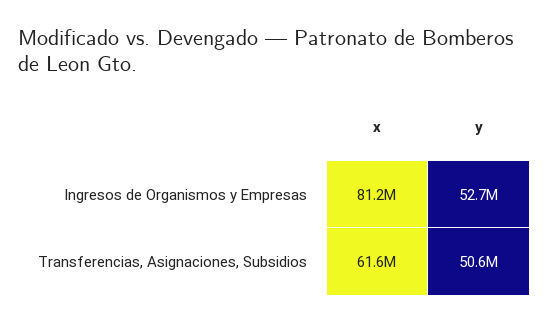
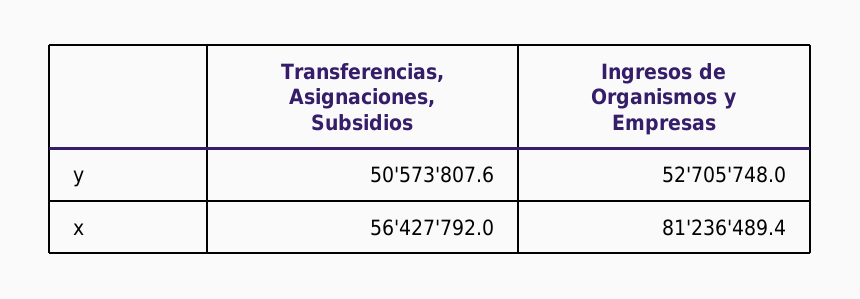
  {
    "x": {
      "Ingresos de Organismos y Empresas": 81236489.4,
-     "Transferencias, Asignaciones, Subsidios": 61600000
+     "Transferencias, Asignaciones, Subsidios": 56427792
    },
    "y": {
      "Ingresos de Organismos y Empresas": 52705748,
      "Transferencias, Asignaciones, Subsidios": 50573807.6
    }
  }

